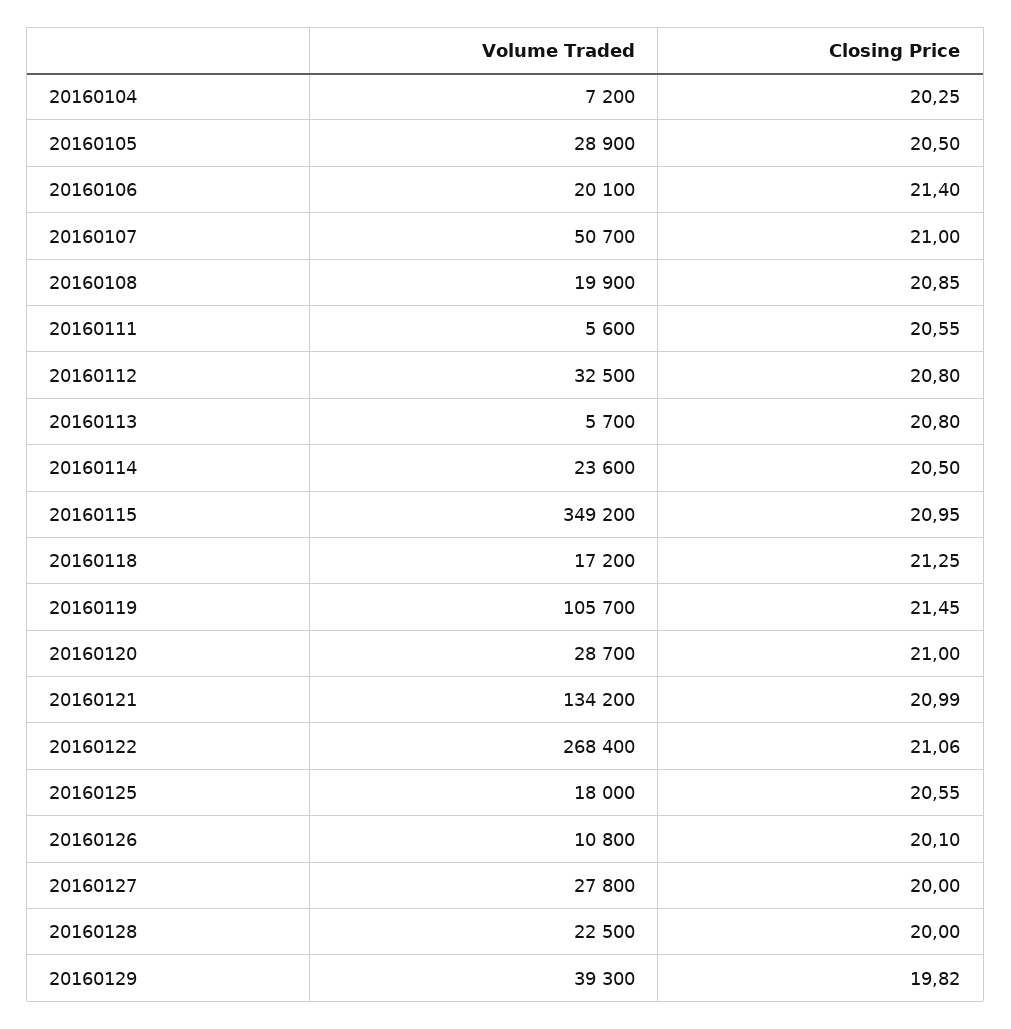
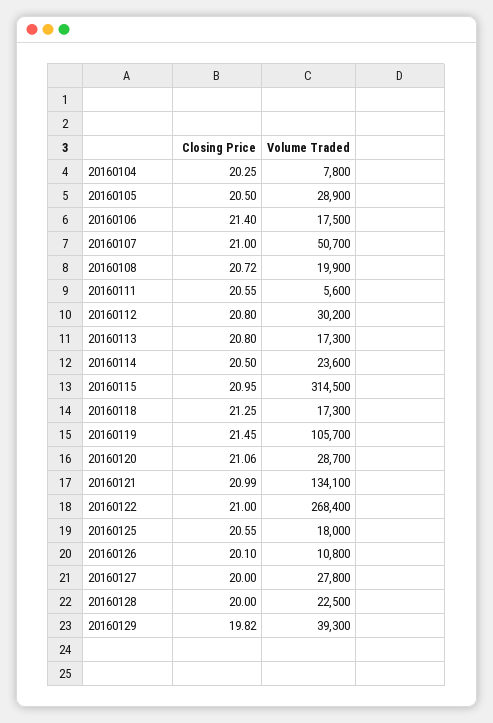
  {
    "Volume Traded": {
-     "20160104": 7200,
+     "20160104": 7800,
      "20160105": 28900,
-     "20160106": 20100,
+     "20160106": 17500,
      "20160107": 50700,
      "20160108": 19900,
      "20160111": 5600,
-     "20160112": 32500,
+     "20160112": 30200,
-     "20160113": 5700,
+     "20160113": 17300,
      "20160114": 23600,
-     "20160115": 349200,
+     "20160115": 314500,
-     "20160118": 17200,
+     "20160118": 17300,
      "20160119": 105700,
      "20160120": 28700,
-     "20160121": 134200,
+     "20160121": 134100,
      "20160122": 268400,
      "20160125": 18000,
      "20160126": 10800,
      "20160127": 27800,
      "20160128": 22500,
      "20160129": 39300
    },
    "Closing Price": {
      "20160104": 20.25,
      "20160105": 20.5,
      "20160106": 21.4,
      "20160107": 21,
-     "20160108": 20.85,
+     "20160108": 20.72,
      "20160111": 20.55,
      "20160112": 20.8,
      "20160113": 20.8,
      "20160114": 20.5,
      "20160115": 20.95,
      "20160118": 21.25,
      "20160119": 21.45,
-     "20160120": 21,
+     "20160120": 21.06,
      "20160121": 20.99,
-     "20160122": 21.06,
+     "20160122": 21,
      "20160125": 20.55,
      "20160126": 20.1,
      "20160127": 20,
      "20160128": 20,
      "20160129": 19.82
    }
  }

